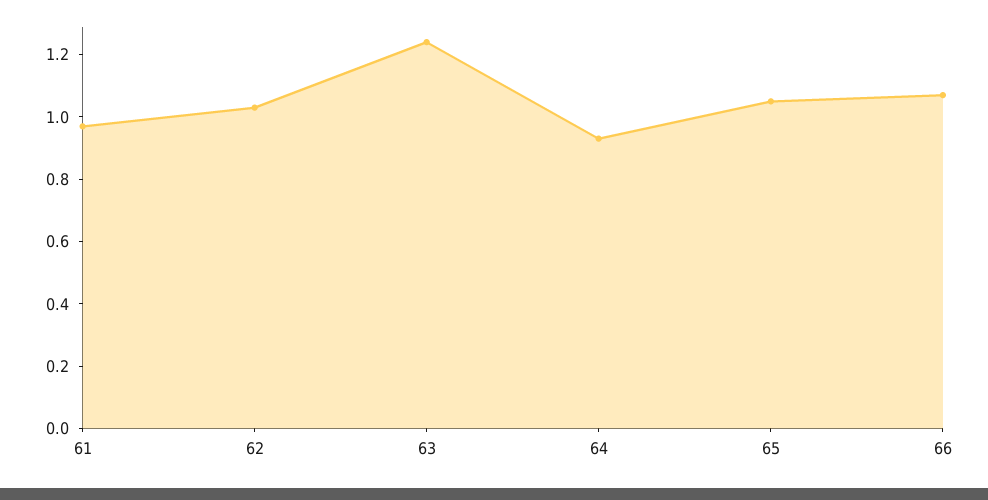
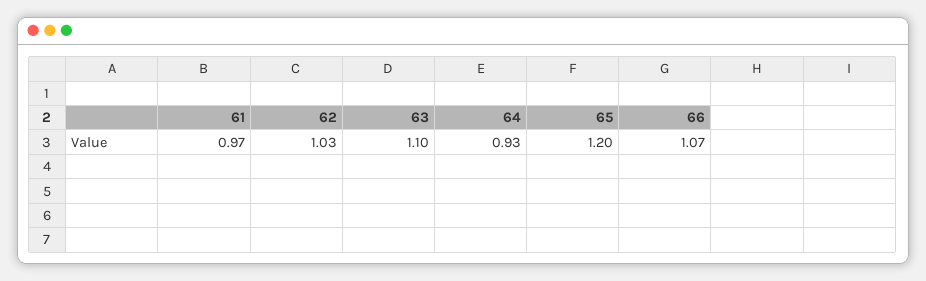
  {
    "61": 0.97,
    "62": 1.03,
-   "63": 1.25,
+   "63": 1.1,
    "64": 0.93,
-   "65": 1.05,
+   "65": 1.2,
    "66": 1.07
  }

